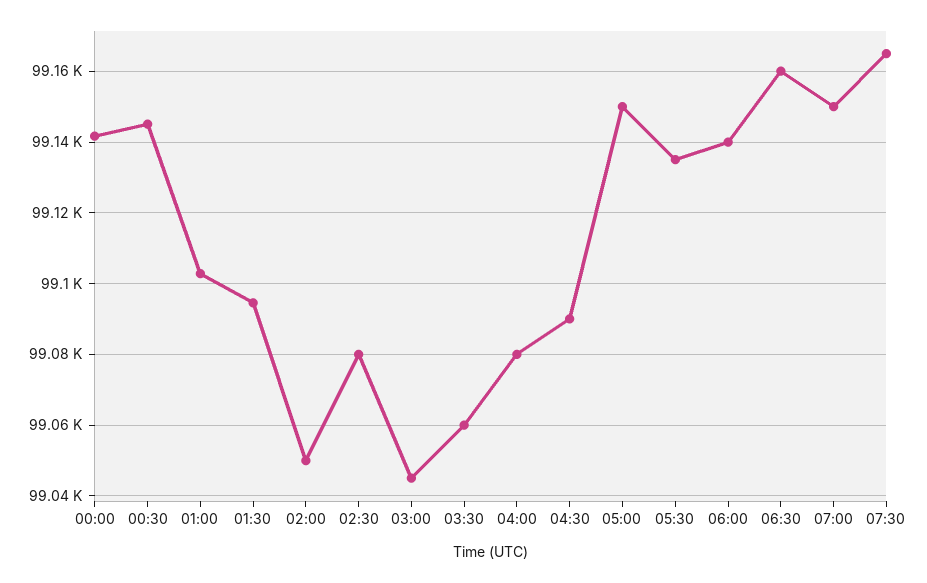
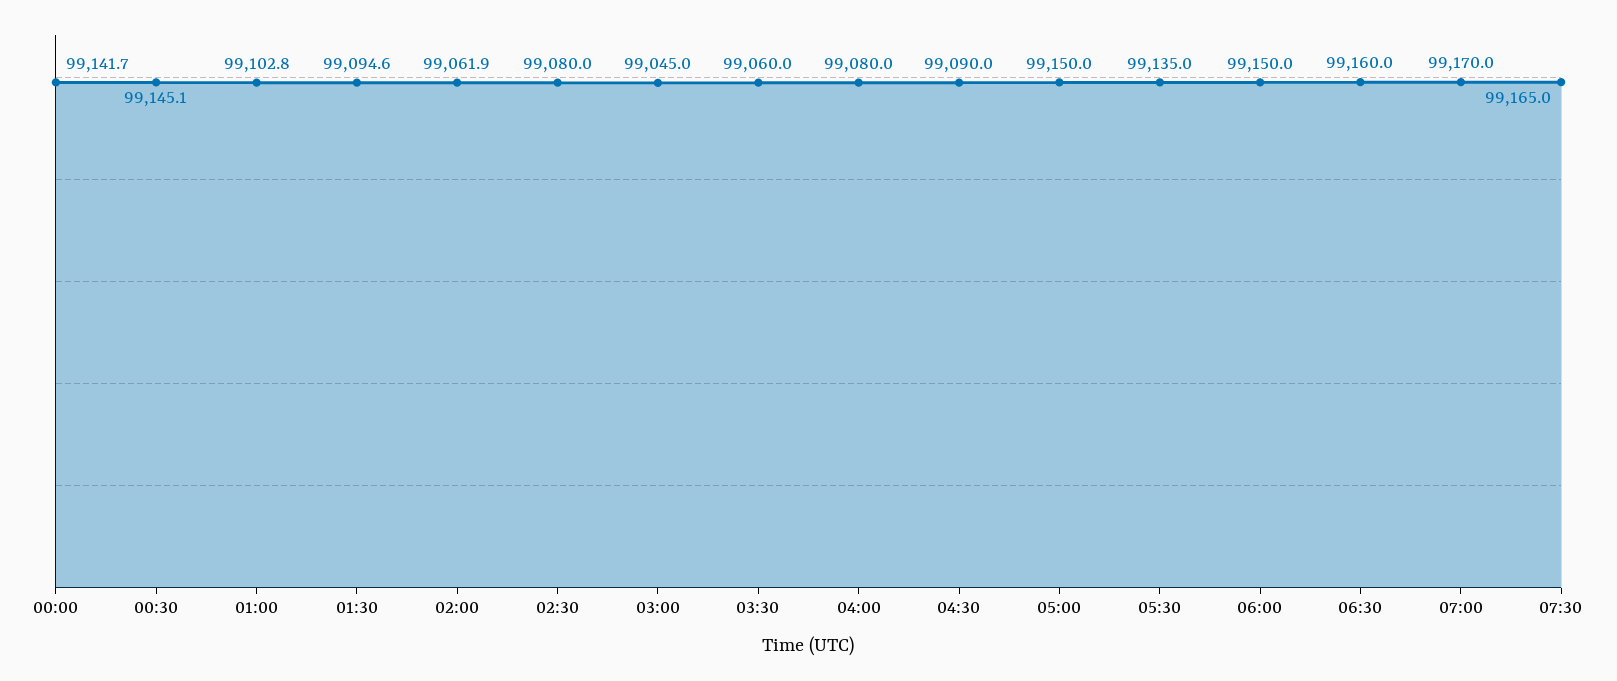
  {
    "00:00": 99141.7,
    "00:30": 99145.1,
    "01:00": 99102.8,
    "01:30": 99094.6,
-   "02:00": 99050,
+   "02:00": 99061.9,
    "02:30": 99080,
    "03:00": 99045,
    "03:30": 99060,
    "04:00": 99080,
    "04:30": 99090,
    "05:00": 99150,
    "05:30": 99135,
-   "06:00": 99140,
+   "06:00": 99150,
    "06:30": 99160,
-   "07:00": 99150,
+   "07:00": 99170,
    "07:30": 99165
  }

